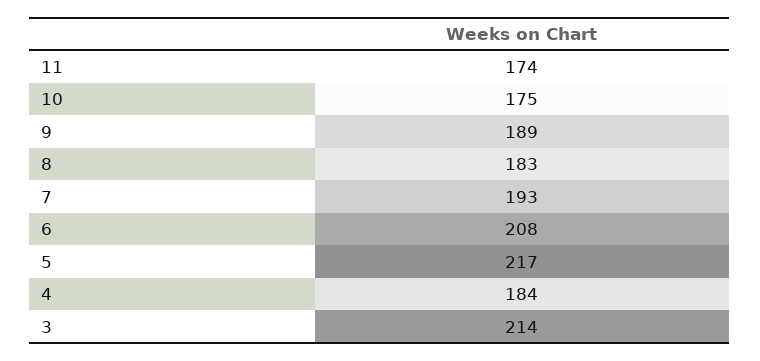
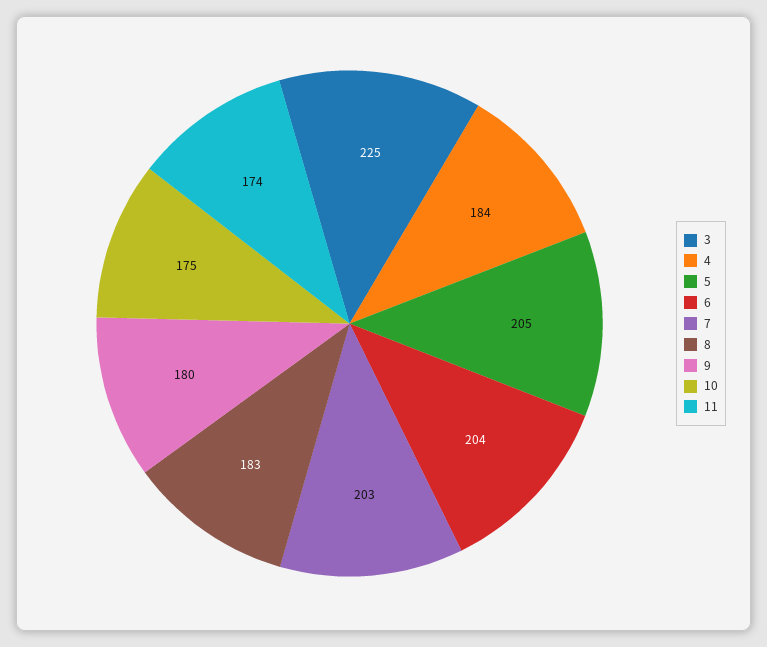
  {
    "11": 174,
    "10": 175,
-   "9": 189,
+   "9": 180,
    "8": 183,
-   "7": 193,
+   "7": 203,
-   "6": 208,
+   "6": 204,
-   "5": 217,
+   "5": 205,
    "4": 184,
-   "3": 214
+   "3": 225
  }

